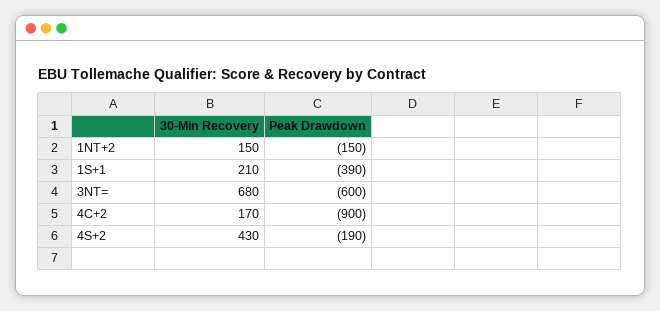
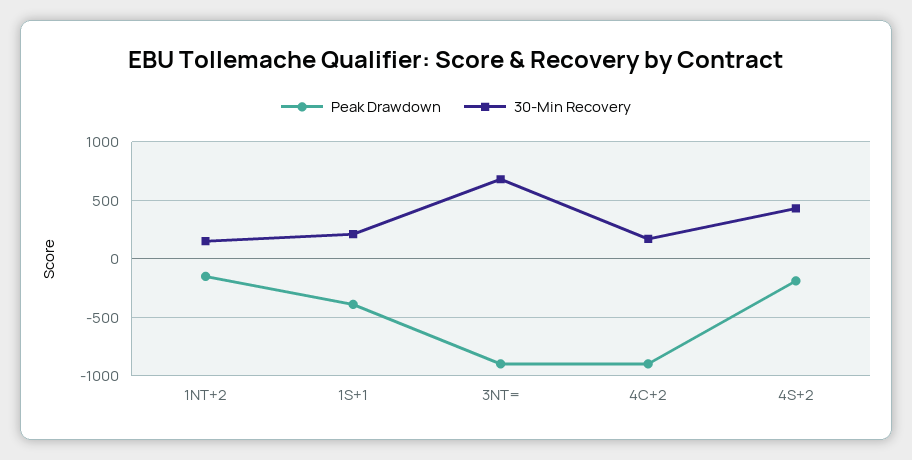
  {
    "30-Min Recovery": {
      "1NT+2": 150,
      "1S+1": 210,
      "3NT=": 680,
      "4C+2": 170,
      "4S+2": 430
    },
    "Peak Drawdown": {
      "1NT+2": -150,
      "1S+1": -390,
-     "3NT=": -600,
+     "3NT=": -900,
      "4C+2": -900,
      "4S+2": -190
    }
  }

